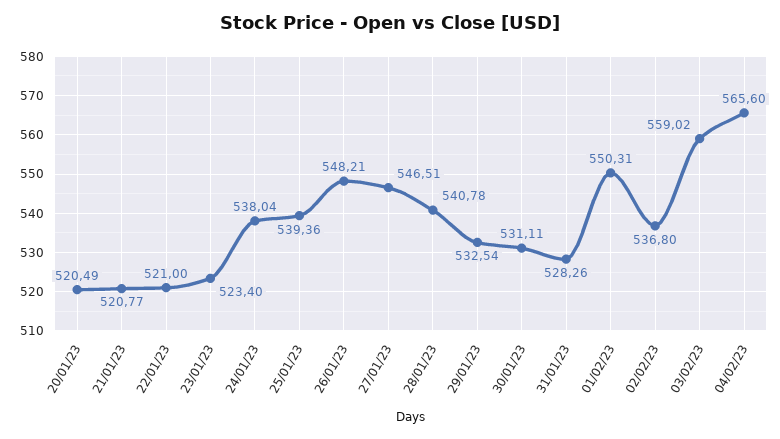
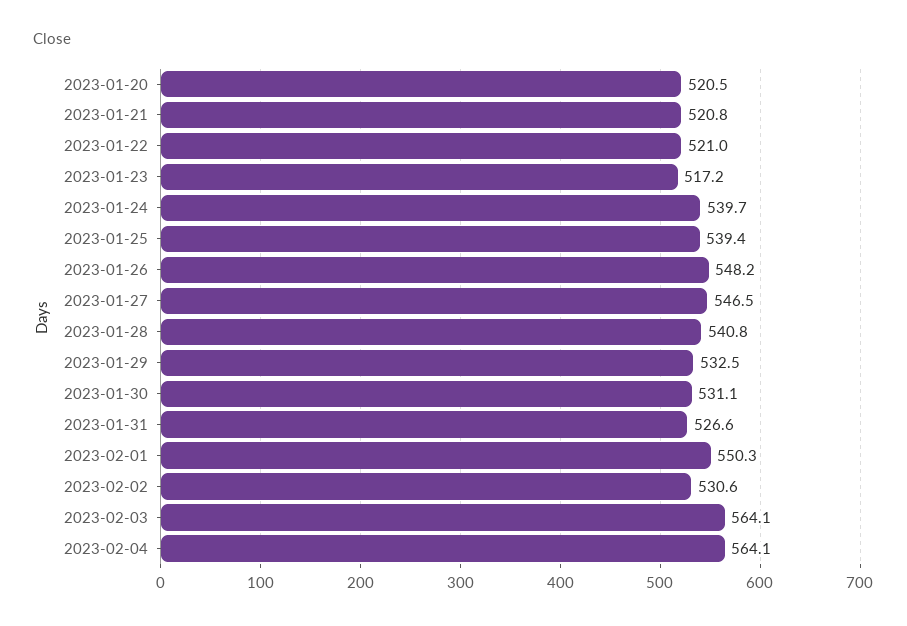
  {
    "20/01/23": 520.49,
    "21/01/23": 520.77,
    "22/01/23": 521,
-   "23/01/23": 523.4,
+   "23/01/23": 517.2,
-   "24/01/23": 538.04,
+   "24/01/23": 539.7,
    "25/01/23": 539.36,
    "26/01/23": 548.21,
    "27/01/23": 546.51,
    "28/01/23": 540.78,
    "29/01/23": 532.54,
    "30/01/23": 531.11,
-   "31/01/23": 528.26,
+   "31/01/23": 526.6,
    "01/02/23": 550.31,
-   "02/02/23": 536.8,
+   "02/02/23": 530.6,
-   "03/02/23": 559.02,
+   "03/02/23": 564.1,
-   "04/02/23": 565.6
+   "04/02/23": 564.1
  }

